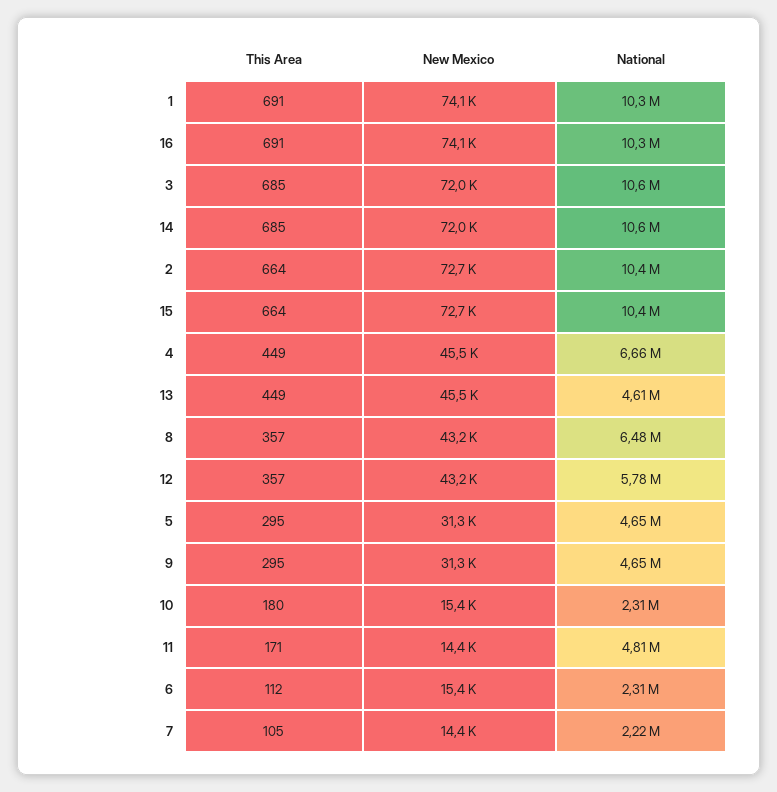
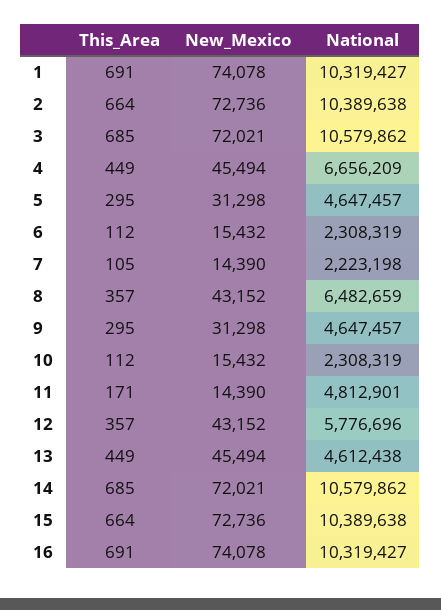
  {
    "This Area": {
      "1": 691,
      "16": 691,
      "3": 685,
      "14": 685,
      "2": 664,
      "15": 664,
      "4": 449,
      "13": 449,
      "8": 357,
      "12": 357,
      "5": 295,
      "9": 295,
-     "10": 180,
+     "10": 112,
      "11": 171,
      "6": 112,
      "7": 105
    },
    "New Mexico": {
      "1": 74078,
      "16": 74078,
      "3": 72021,
      "14": 72021,
      "2": 72736,
      "15": 72736,
      "4": 45494,
      "13": 45494,
      "8": 43152,
      "12": 43152,
      "5": 31298,
      "9": 31298,
      "10": 15432,
      "11": 14390,
      "6": 15432,
      "7": 14390
    },
    "National": {
      "1": 10319427,
      "16": 10319427,
      "3": 10579862,
      "14": 10579862,
      "2": 10389638,
      "15": 10389638,
      "4": 6656209,
      "13": 4612438,
      "8": 6482659,
      "12": 5776696,
      "5": 4647457,
      "9": 4647457,
      "10": 2308319,
      "11": 4812901,
      "6": 2308319,
      "7": 2223198
    }
  }

